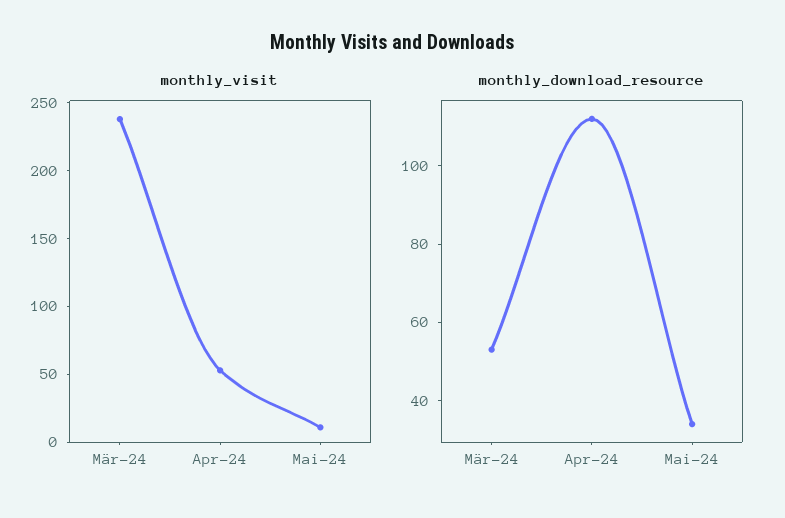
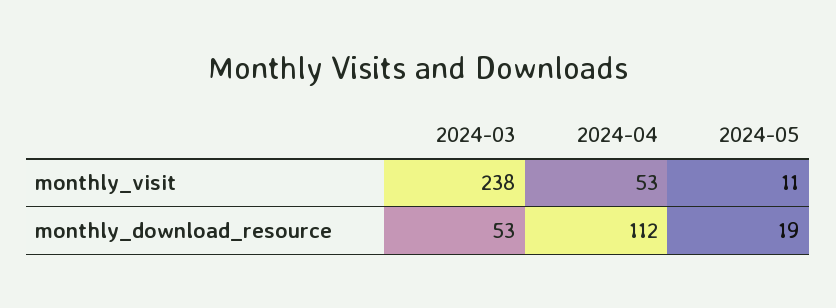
  {
    "monthly_visit": {
      "Mär-24": 238,
      "Apr-24": 53,
      "Mai-24": 11
    },
    "monthly_download_resource": {
      "Mär-24": 53,
      "Apr-24": 112,
-     "Mai-24": 35
+     "Mai-24": 19
    }
  }

